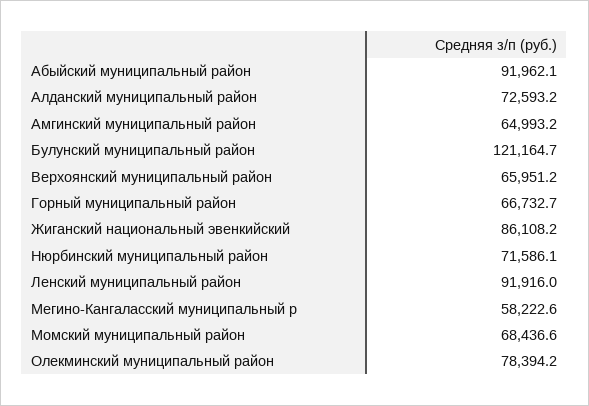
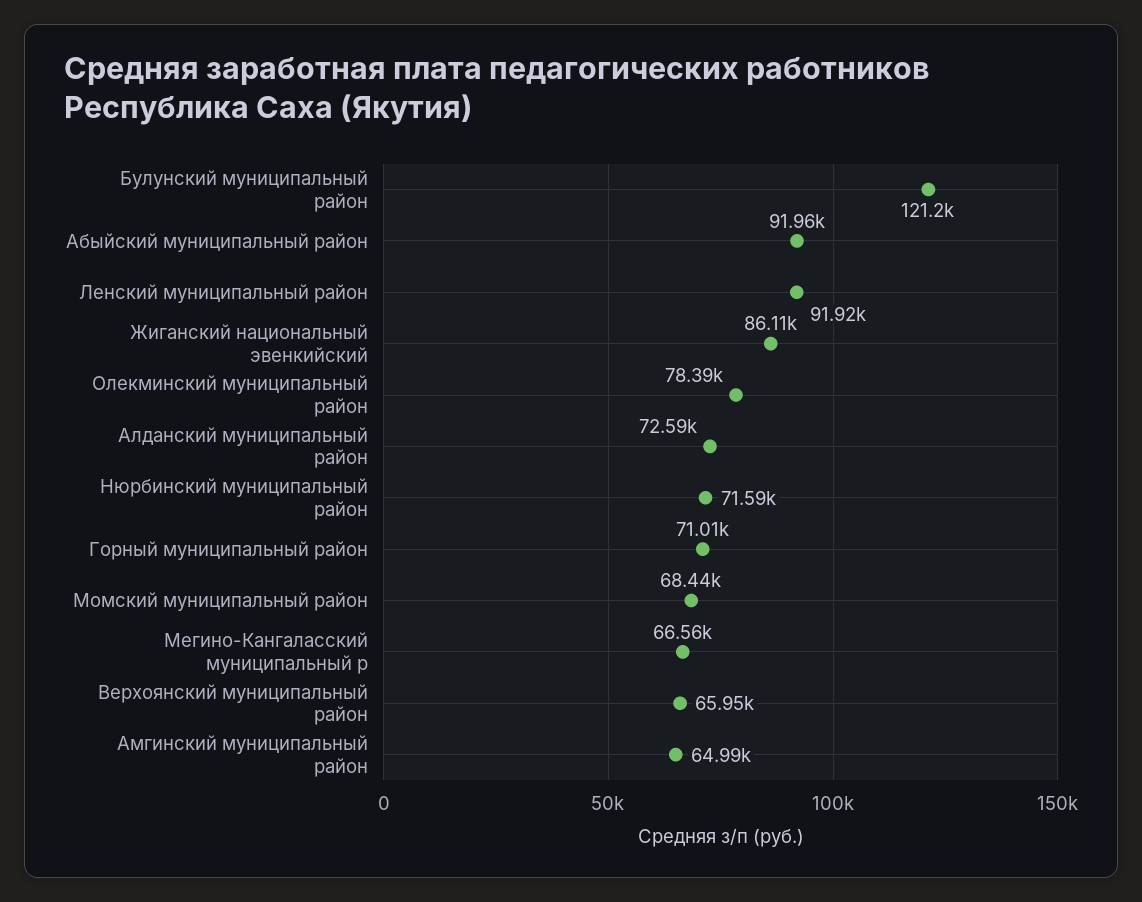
  {
    "Абыйский муниципальный район": 91962.1,
    "Алданский муниципальный район": 72593.2,
    "Амгинский муниципальный район": 64993.2,
    "Булунский муниципальный район": 121164.7,
    "Верхоянский муниципальный район": 65951.2,
-   "Горный муниципальный район": 66732.7,
+   "Горный муниципальный район": 71010,
    "Жиганский национальный эвенкийский": 86108.2,
    "Нюрбинский муниципальный район": 71586.1,
    "Ленский муниципальный район": 91916,
-   "Мегино-Кангаласский муниципальный р": 58222.6,
+   "Мегино-Кангаласский муниципальный р": 66560,
    "Момский муниципальный район": 68436.6,
    "Олекминский муниципальный район": 78394.2
  }

